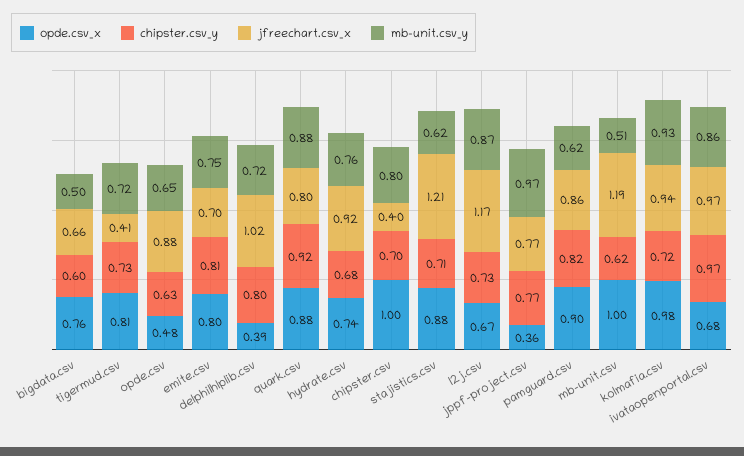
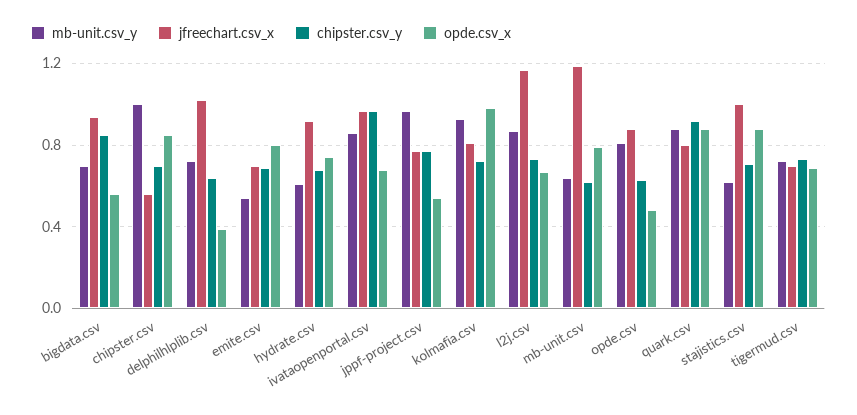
  {
    "opde.csv_x": {
-     "bigdata.csv": 0.76,
+     "bigdata.csv": 0.55,
-     "tigermud.csv": 0.81,
+     "tigermud.csv": 0.7,
      "opde.csv": 0.48,
      "emite.csv": 0.8,
      "delphilhlplib.csv": 0.39,
      "quark.csv": 0.88,
      "hydrate.csv": 0.74,
-     "chipster.csv": 1,
+     "chipster.csv": 0.85,
      "stajistics.csv": 0.88,
      "l2j.csv": 0.67,
-     "jppf-project.csv": 0.36,
+     "jppf-project.csv": 0.55,
-     "pamguard.csv": 0.9,
-     "mb-unit.csv": 1,
+     "mb-unit.csv": 0.8,
      "kolmafia.csv": 0.98,
      "ivataopenportal.csv": 0.68
    },
    "chipster.csv_y": {
-     "bigdata.csv": 0.6,
+     "bigdata.csv": 0.85,
      "tigermud.csv": 0.73,
      "opde.csv": 0.63,
-     "emite.csv": 0.81,
+     "emite.csv": 0.7,
-     "delphilhlplib.csv": 0.8,
+     "delphilhlplib.csv": 0.65,
      "quark.csv": 0.92,
      "hydrate.csv": 0.68,
      "chipster.csv": 0.7,
      "stajistics.csv": 0.71,
      "l2j.csv": 0.73,
      "jppf-project.csv": 0.77,
-     "pamguard.csv": 0.82,
      "mb-unit.csv": 0.62,
      "kolmafia.csv": 0.72,
      "ivataopenportal.csv": 0.97
    },
    "jfreechart.csv_x": {
-     "bigdata.csv": 0.66,
+     "bigdata.csv": 0.95,
-     "tigermud.csv": 0.41,
+     "tigermud.csv": 0.7,
      "opde.csv": 0.88,
      "emite.csv": 0.7,
      "delphilhlplib.csv": 1.02,
      "quark.csv": 0.8,
      "hydrate.csv": 0.92,
-     "chipster.csv": 0.4,
+     "chipster.csv": 0.55,
-     "stajistics.csv": 1.21,
+     "stajistics.csv": 1,
      "l2j.csv": 1.17,
      "jppf-project.csv": 0.77,
-     "pamguard.csv": 0.86,
      "mb-unit.csv": 1.19,
-     "kolmafia.csv": 0.94,
+     "kolmafia.csv": 0.8,
      "ivataopenportal.csv": 0.97
    },
    "mb-unit.csv_y": {
-     "bigdata.csv": 0.5,
+     "bigdata.csv": 0.7,
      "tigermud.csv": 0.72,
-     "opde.csv": 0.65,
+     "opde.csv": 0.8,
-     "emite.csv": 0.75,
+     "emite.csv": 0.55,
      "delphilhlplib.csv": 0.72,
      "quark.csv": 0.88,
-     "hydrate.csv": 0.76,
+     "hydrate.csv": 0.6,
-     "chipster.csv": 0.8,
+     "chipster.csv": 1,
      "stajistics.csv": 0.62,
      "l2j.csv": 0.87,
      "jppf-project.csv": 0.97,
-     "pamguard.csv": 0.62,
-     "mb-unit.csv": 0.51,
+     "mb-unit.csv": 0.65,
      "kolmafia.csv": 0.93,
      "ivataopenportal.csv": 0.86
    }
  }

